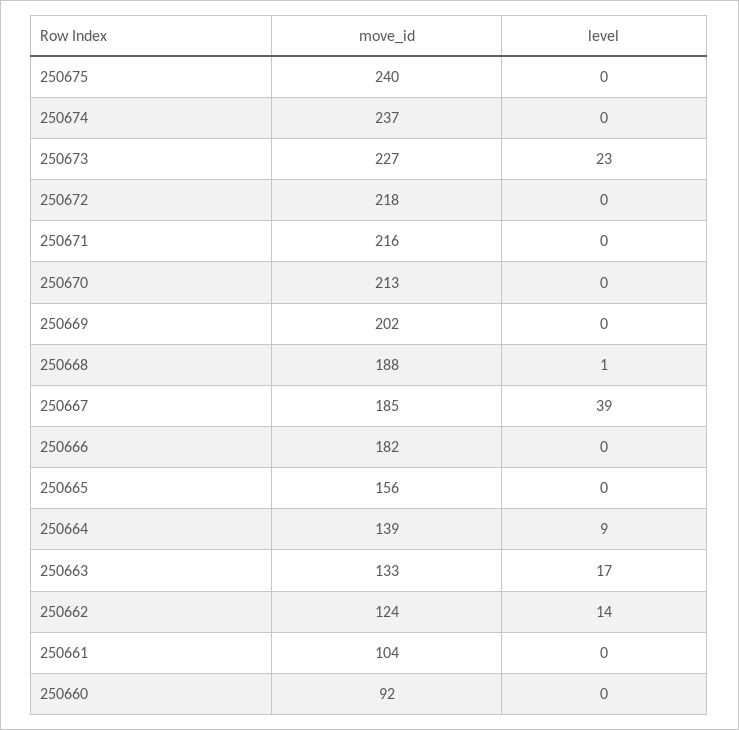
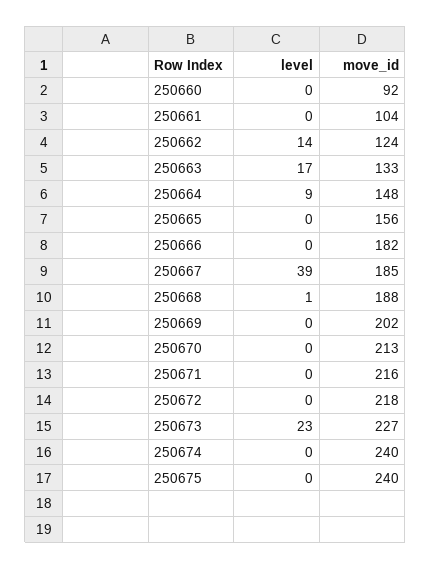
  {
    "move_id": {
      "250675": 240,
-     "250674": 237,
+     "250674": 240,
      "250673": 227,
      "250672": 218,
      "250671": 216,
      "250670": 213,
      "250669": 202,
      "250668": 188,
      "250667": 185,
      "250666": 182,
      "250665": 156,
-     "250664": 139,
+     "250664": 148,
      "250663": 133,
      "250662": 124,
      "250661": 104,
      "250660": 92
    },
    "level": {
      "250675": 0,
      "250674": 0,
      "250673": 23,
      "250672": 0,
      "250671": 0,
      "250670": 0,
      "250669": 0,
      "250668": 1,
      "250667": 39,
      "250666": 0,
      "250665": 0,
      "250664": 9,
      "250663": 17,
      "250662": 14,
      "250661": 0,
      "250660": 0
    }
  }

